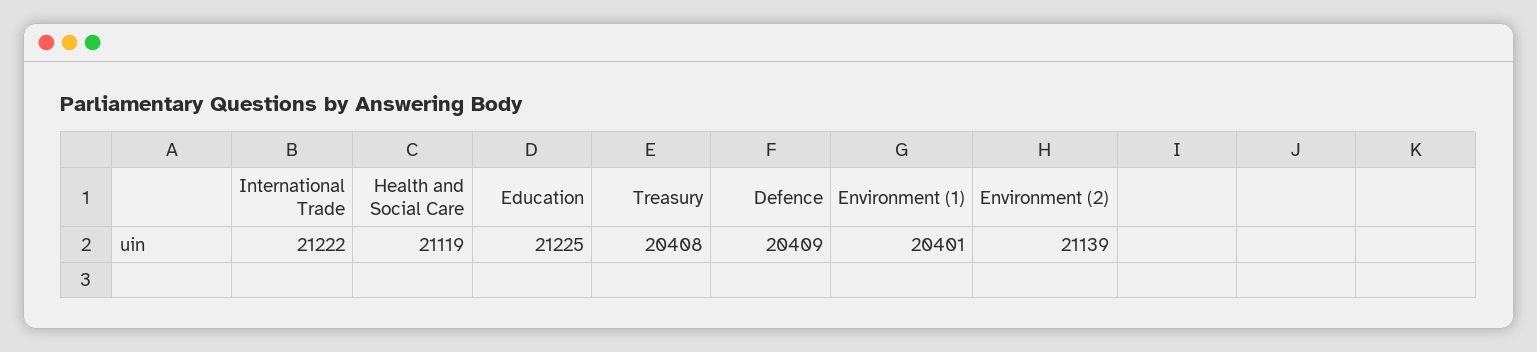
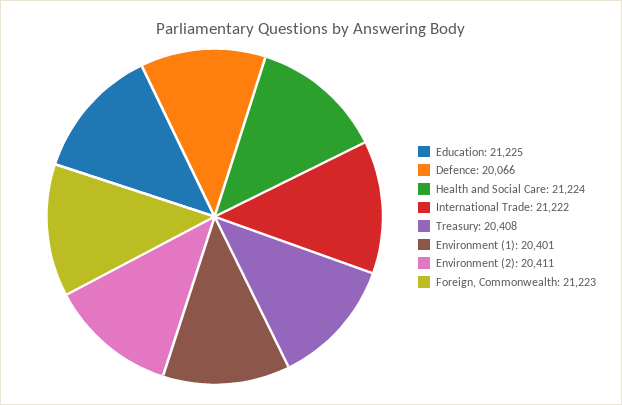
  {
    "International Trade": 21222,
-   "Health and Social Care": 21119,
+   "Health and Social Care": 21224,
    "Education": 21225,
    "Treasury": 20408,
-   "Defence": 20409,
+   "Defence": 20066,
    "Environment (1)": 20401,
-   "Environment (2)": 21139
+   "Environment (2)": 20411,
+   "Foreign, Commonwealth": 21223
  }

